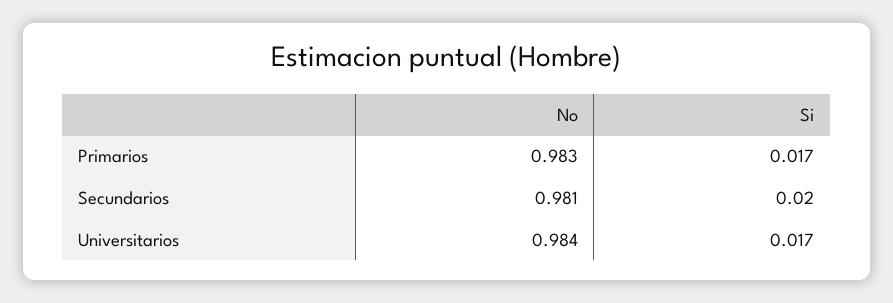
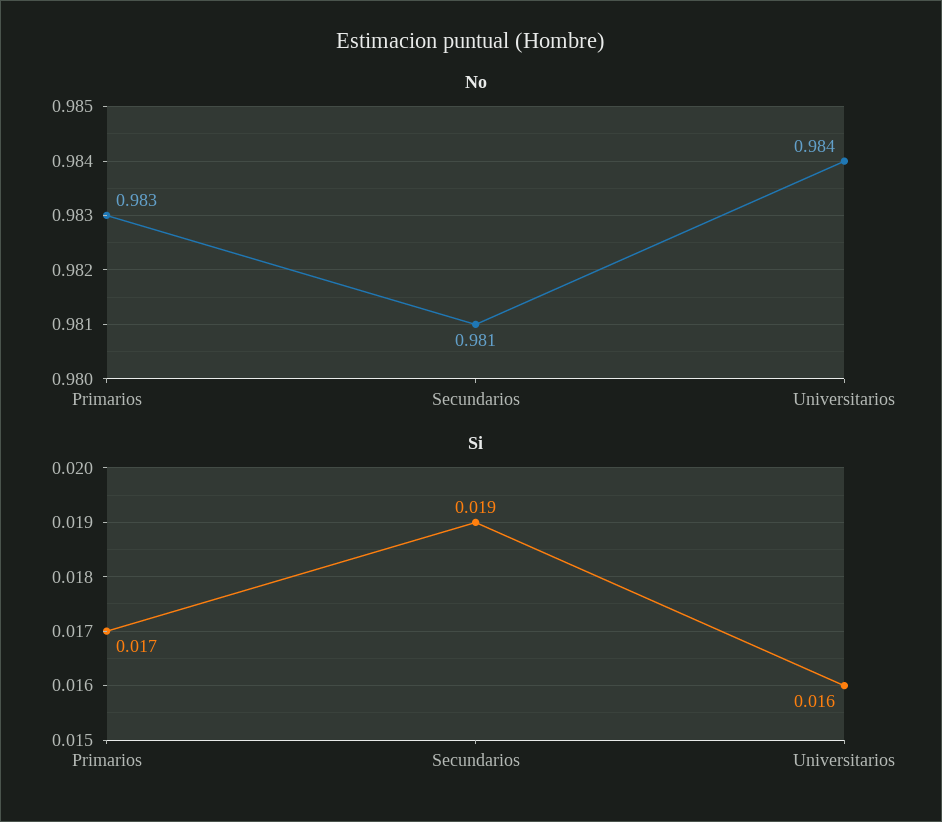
  {
    "No": {
      "Primarios": 0.983,
      "Secundarios": 0.981,
      "Universitarios": 0.984
    },
    "Si": {
      "Primarios": 0.017,
-     "Secundarios": 0.02,
+     "Secundarios": 0.019,
-     "Universitarios": 0.017
+     "Universitarios": 0.016
    }
  }

